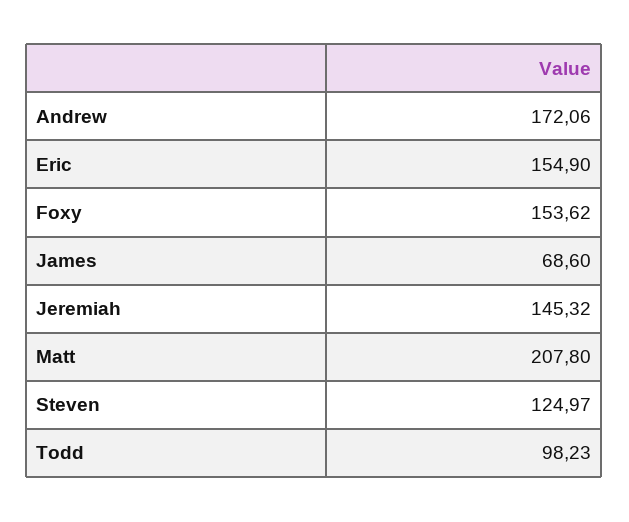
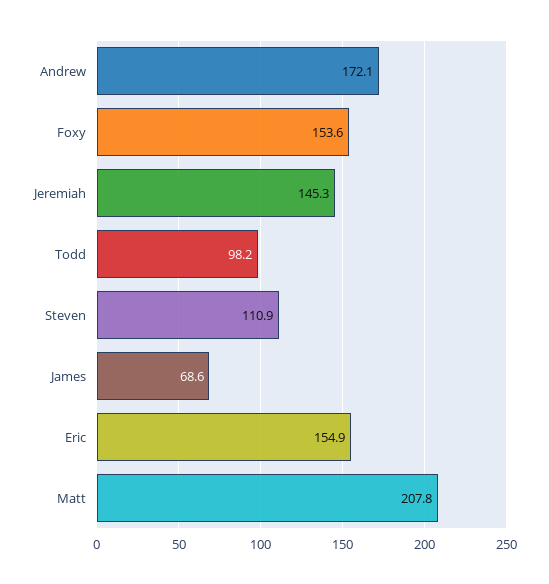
  {
    "Andrew": 172.06,
    "Eric": 154.9,
    "Foxy": 153.62,
    "James": 68.6,
    "Jeremiah": 145.32,
    "Matt": 207.8,
-   "Steven": 124.97,
+   "Steven": 110.9,
    "Todd": 98.23
  }

